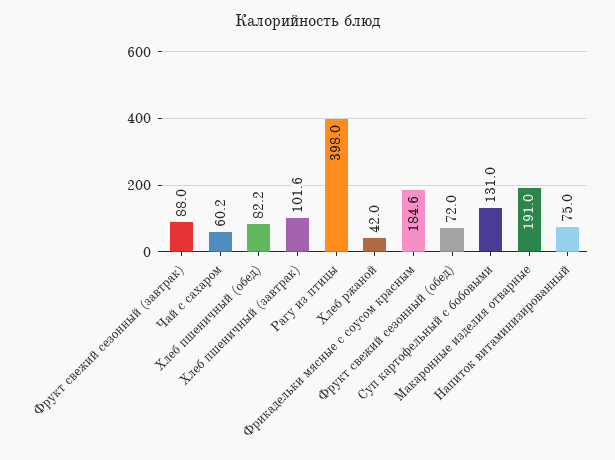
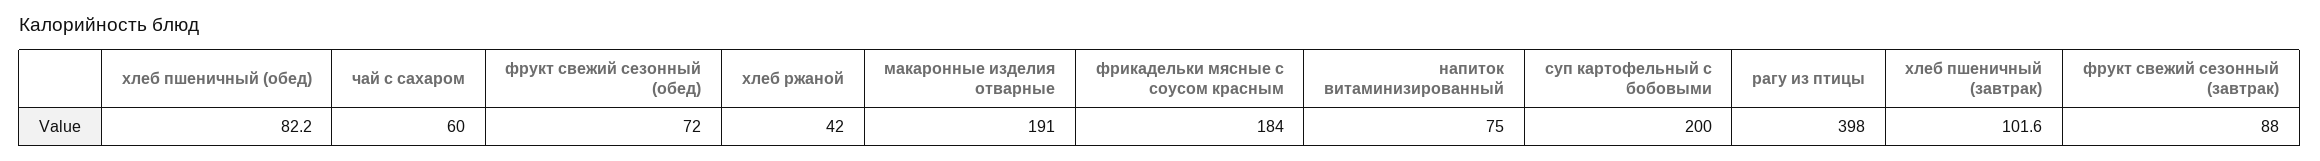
  {
    "Фрукт свежий сезонный (завтрак)": 88,
-   "Чай с сахаром": 60.2,
+   "Чай с сахаром": 60,
    "Хлеб пшеничный (обед)": 82.2,
    "Хлеб пшеничный (завтрак)": 101.6,
    "Рагу из птицы": 398,
    "Хлеб ржаной": 42,
-   "Фрикадельки мясные с соусом красным": 184.6,
+   "Фрикадельки мясные с соусом красным": 184,
    "Фрукт свежий сезонный (обед)": 72,
-   "Суп картофельный с бобовыми": 131,
+   "Суп картофельный с бобовыми": 200,
    "Макаронные изделия отварные": 191,
    "Напиток витаминизированный": 75
  }

